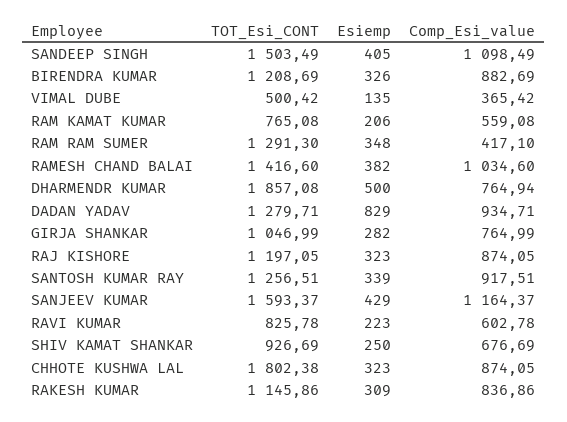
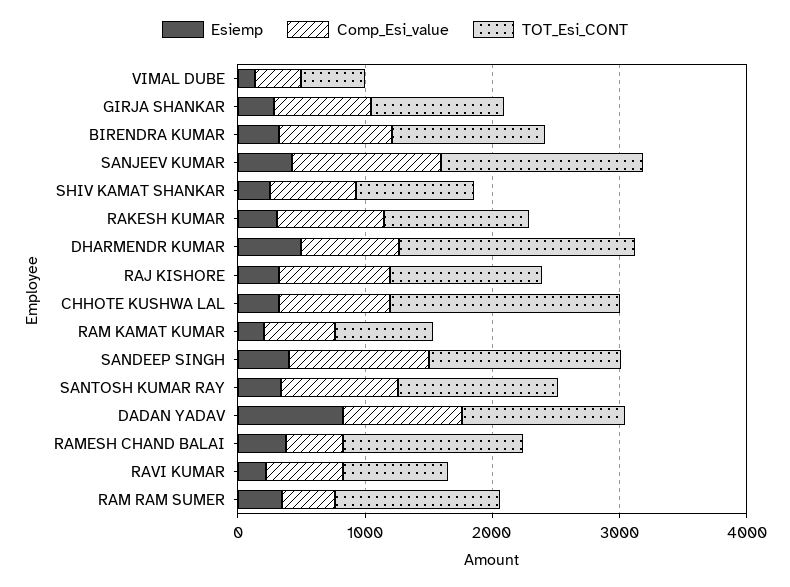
  {
    "TOT_Esi_CONT": {
      "SANDEEP SINGH": 1503.49,
      "BIRENDRA KUMAR": 1208.69,
      "VIMAL DUBE": 500.42,
      "RAM KAMAT KUMAR": 765.08,
      "RAM RAM SUMER": 1291.3,
      "RAMESH CHAND BALAI": 1416.6,
      "DHARMENDR KUMAR": 1857.08,
      "DADAN YADAV": 1279.71,
      "GIRJA SHANKAR": 1046.99,
      "RAJ KISHORE": 1197.05,
      "SANTOSH KUMAR RAY": 1256.51,
      "SANJEEV KUMAR": 1593.37,
      "RAVI KUMAR": 825.78,
      "SHIV KAMAT SHANKAR": 926.69,
      "CHHOTE KUSHWA LAL": 1802.38,
      "RAKESH KUMAR": 1145.86
    },
    "Esiemp": {
      "SANDEEP SINGH": 405,
      "BIRENDRA KUMAR": 326,
      "VIMAL DUBE": 135,
      "RAM KAMAT KUMAR": 206,
      "RAM RAM SUMER": 348,
      "RAMESH CHAND BALAI": 382,
      "DHARMENDR KUMAR": 500,
      "DADAN YADAV": 829,
      "GIRJA SHANKAR": 282,
      "RAJ KISHORE": 323,
      "SANTOSH KUMAR RAY": 339,
      "SANJEEV KUMAR": 429,
      "RAVI KUMAR": 223,
      "SHIV KAMAT SHANKAR": 250,
      "CHHOTE KUSHWA LAL": 323,
      "RAKESH KUMAR": 309
    },
    "Comp_Esi_value": {
      "SANDEEP SINGH": 1098.49,
      "BIRENDRA KUMAR": 882.69,
      "VIMAL DUBE": 365.42,
      "RAM KAMAT KUMAR": 559.08,
      "RAM RAM SUMER": 417.1,
-     "RAMESH CHAND BALAI": 1034.6,
+     "RAMESH CHAND BALAI": 400,
      "DHARMENDR KUMAR": 764.94,
      "DADAN YADAV": 934.71,
      "GIRJA SHANKAR": 764.99,
      "RAJ KISHORE": 874.05,
      "SANTOSH KUMAR RAY": 917.51,
      "SANJEEV KUMAR": 1164.37,
      "RAVI KUMAR": 602.78,
      "SHIV KAMAT SHANKAR": 676.69,
      "CHHOTE KUSHWA LAL": 874.05,
      "RAKESH KUMAR": 836.86
    }
  }

